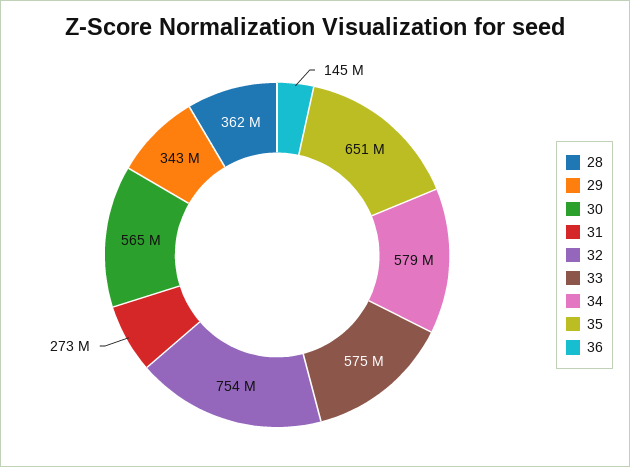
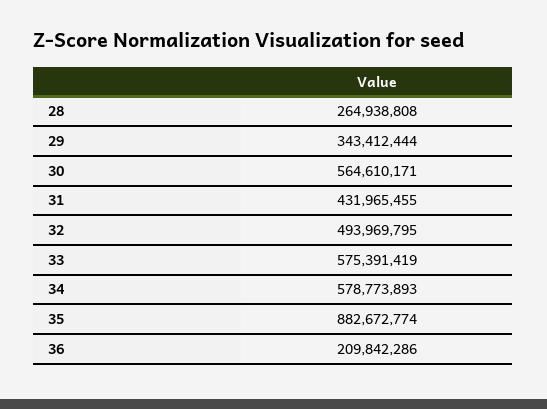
  {
-   "28": 362000000,
+   "28": 264938808,
    "29": 343412444,
    "30": 564610171,
-   "31": 273000000,
+   "31": 431965455,
-   "32": 754000000,
+   "32": 493969795,
    "33": 575391419,
    "34": 578773893,
-   "35": 651000000,
+   "35": 882672774,
-   "36": 145000000
+   "36": 209842286
  }

